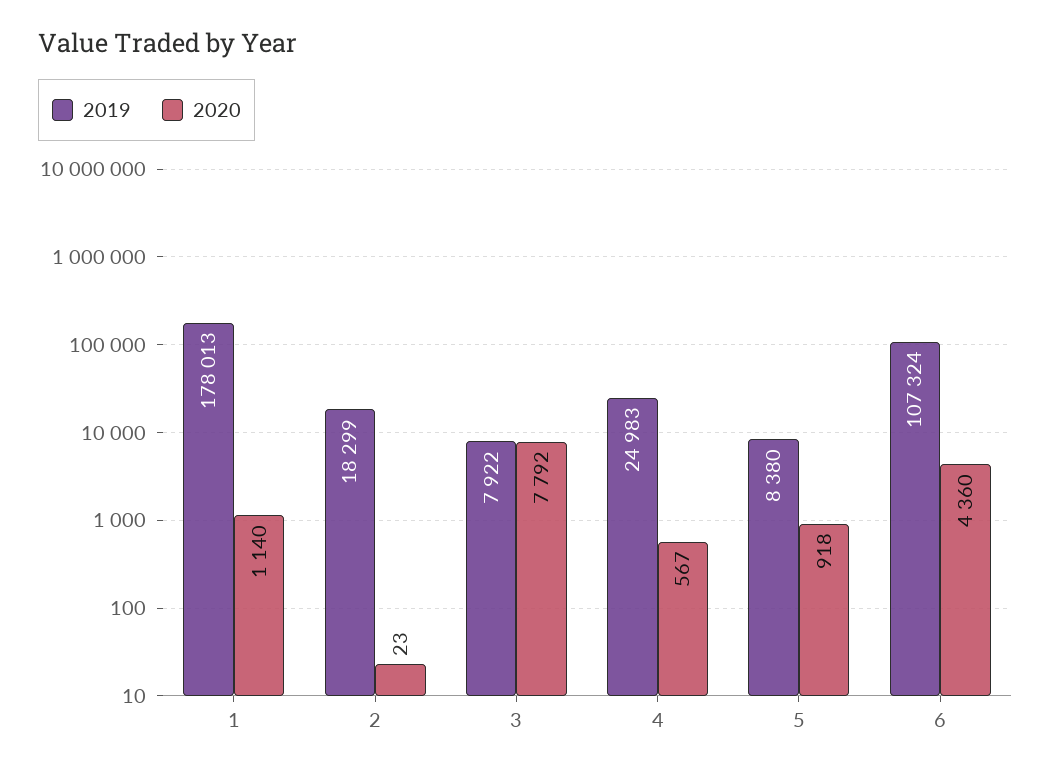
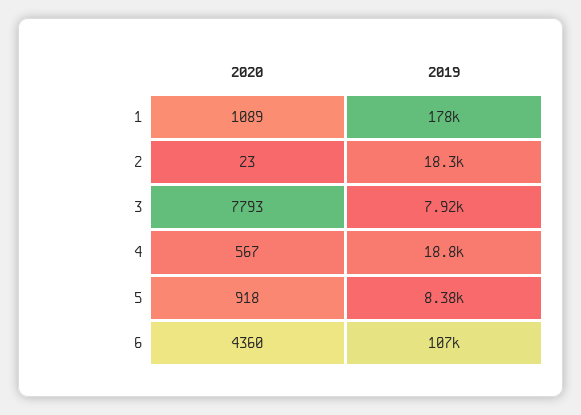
  {
    "2019": {
      "1": 178013,
      "2": 18299,
      "3": 7922,
-     "4": 24983,
+     "4": 18800,
      "5": 8380,
      "6": 107324
    },
    "2020": {
-     "1": 1140,
+     "1": 1089,
      "2": 23,
-     "3": 7792,
+     "3": 7793,
      "4": 567,
      "5": 918,
      "6": 4360
    }
  }

